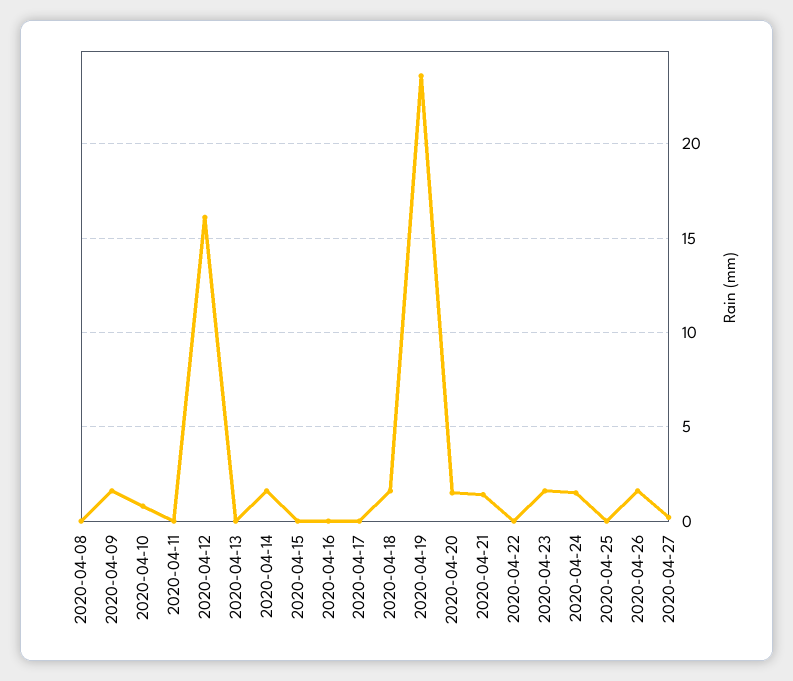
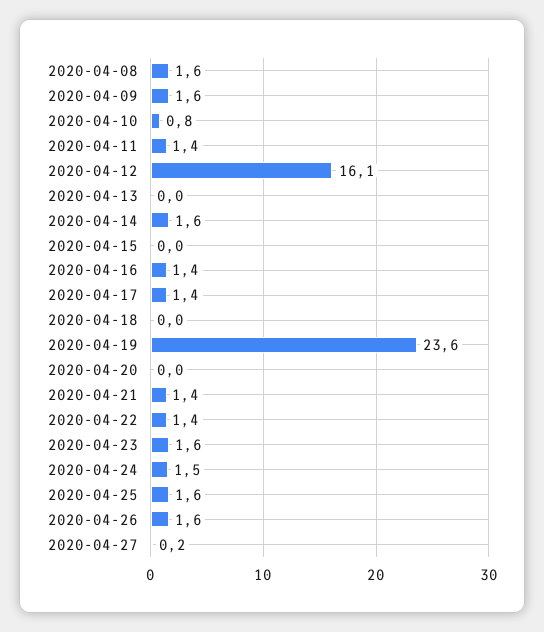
  {
-   "2020-04-08": 0,
+   "2020-04-08": 1.6,
    "2020-04-09": 1.6,
    "2020-04-10": 0.8,
-   "2020-04-11": 0,
+   "2020-04-11": 1.4,
    "2020-04-12": 16.1,
    "2020-04-13": 0,
    "2020-04-14": 1.6,
    "2020-04-15": 0,
-   "2020-04-16": 0,
+   "2020-04-16": 1.4,
-   "2020-04-17": 0,
+   "2020-04-17": 1.4,
-   "2020-04-18": 1.5,
+   "2020-04-18": 0,
    "2020-04-19": 23.6,
-   "2020-04-20": 1.5,
+   "2020-04-20": 0,
    "2020-04-21": 1.4,
-   "2020-04-22": 0,
+   "2020-04-22": 1.4,
    "2020-04-23": 1.6,
    "2020-04-24": 1.5,
-   "2020-04-25": 0,
+   "2020-04-25": 1.6,
    "2020-04-26": 1.6,
    "2020-04-27": 0.2
  }

